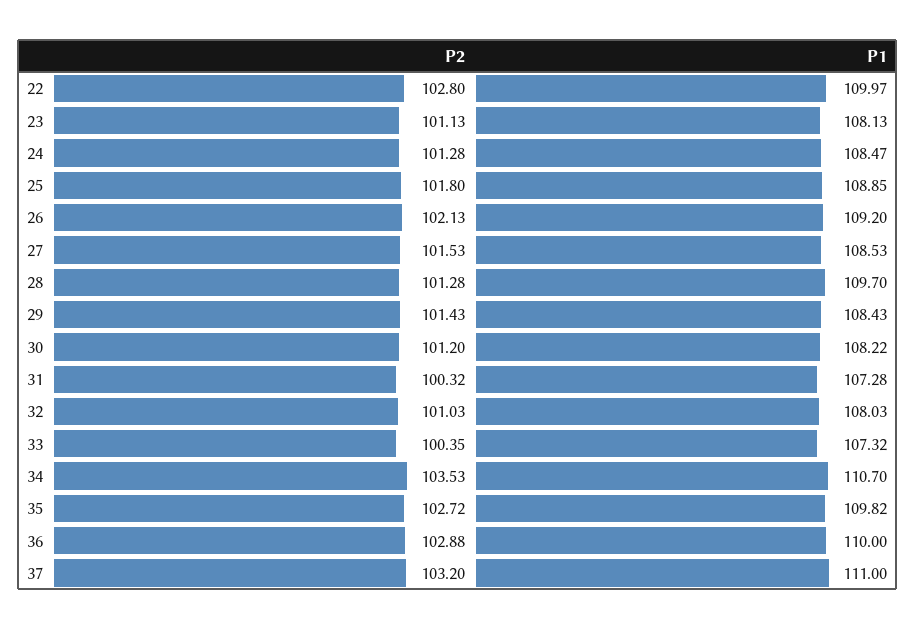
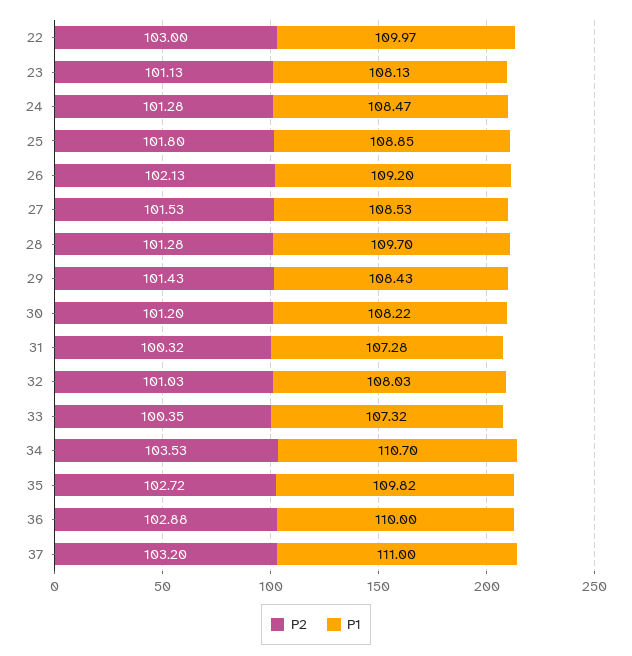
  {
    "P2": {
-     "22": 102.8,
+     "22": 103,
      "23": 101.13,
      "24": 101.28,
      "25": 101.8,
      "26": 102.13,
      "27": 101.53,
      "28": 101.28,
      "29": 101.43,
      "30": 101.2,
      "31": 100.32,
      "32": 101.03,
      "33": 100.35,
      "34": 103.53,
      "35": 102.72,
      "36": 102.88,
      "37": 103.2
    },
    "P1": {
      "22": 109.97,
      "23": 108.13,
      "24": 108.47,
      "25": 108.85,
      "26": 109.2,
      "27": 108.53,
      "28": 109.7,
      "29": 108.43,
      "30": 108.22,
      "31": 107.28,
      "32": 108.03,
      "33": 107.32,
      "34": 110.7,
      "35": 109.82,
      "36": 110,
      "37": 111
    }
  }

